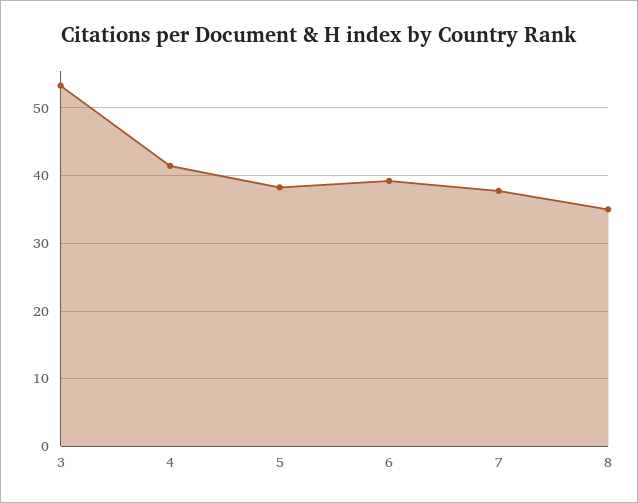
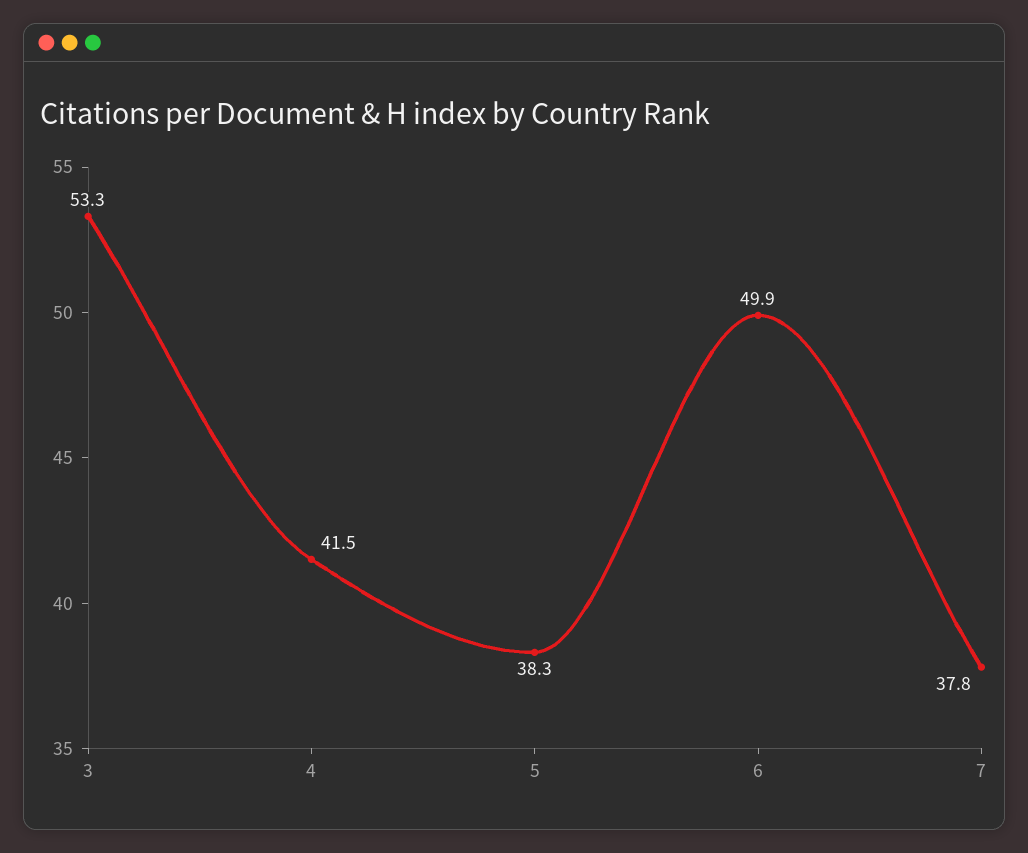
  {
    "3": 53.3,
    "4": 41.5,
    "5": 38.3,
-   "6": 39,
+   "6": 49.9,
-   "7": 37.8,
+   "7": 37.8
-   "8": 35
  }

